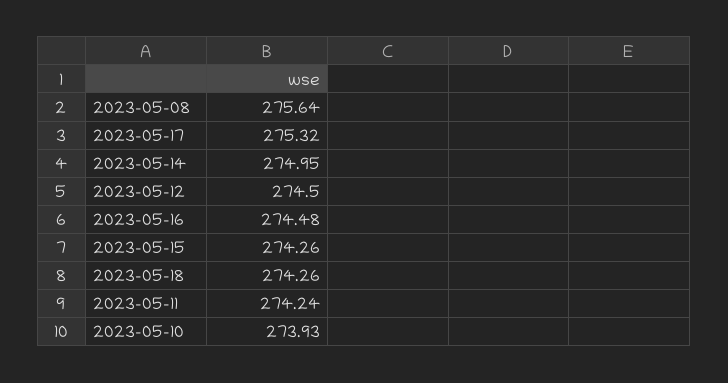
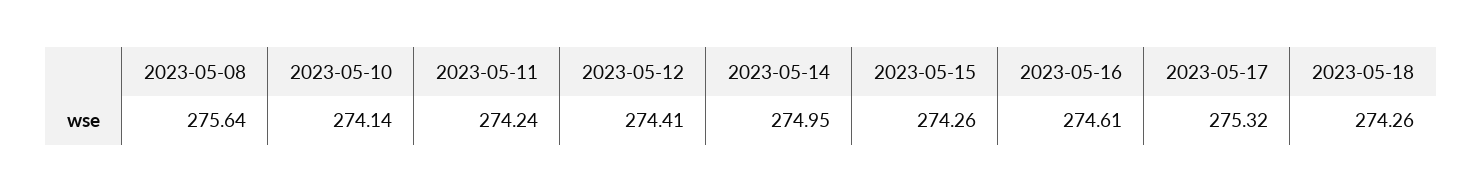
  {
    "2023-05-08": 275.64,
    "2023-05-17": 275.32,
    "2023-05-14": 274.95,
-   "2023-05-12": 274.5,
+   "2023-05-12": 274.41,
-   "2023-05-16": 274.48,
+   "2023-05-16": 274.61,
    "2023-05-15": 274.26,
    "2023-05-18": 274.26,
    "2023-05-11": 274.24,
-   "2023-05-10": 273.93
+   "2023-05-10": 274.14
  }

